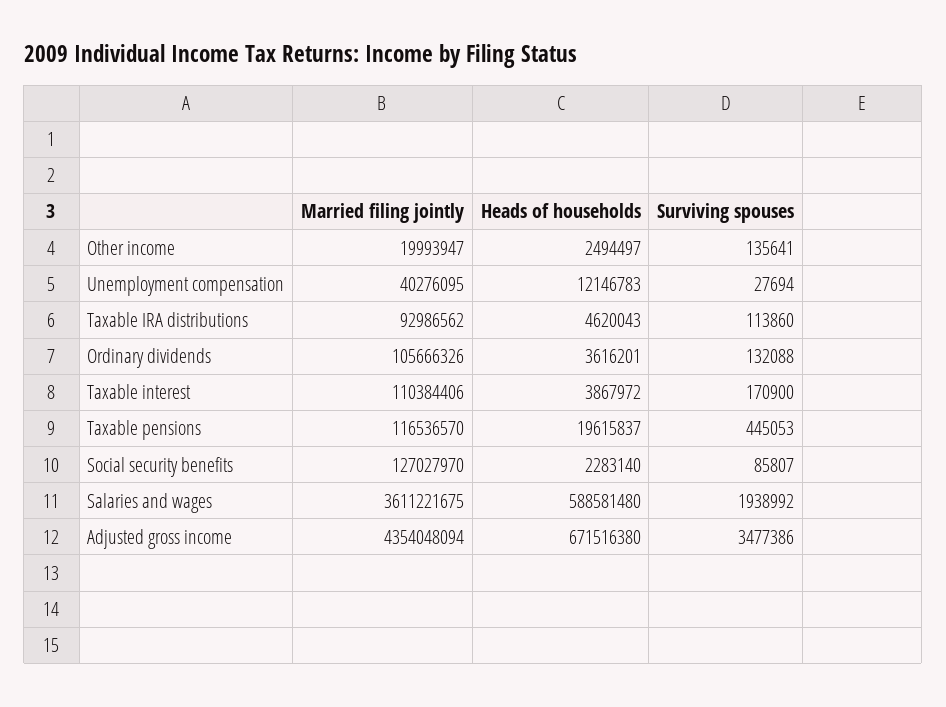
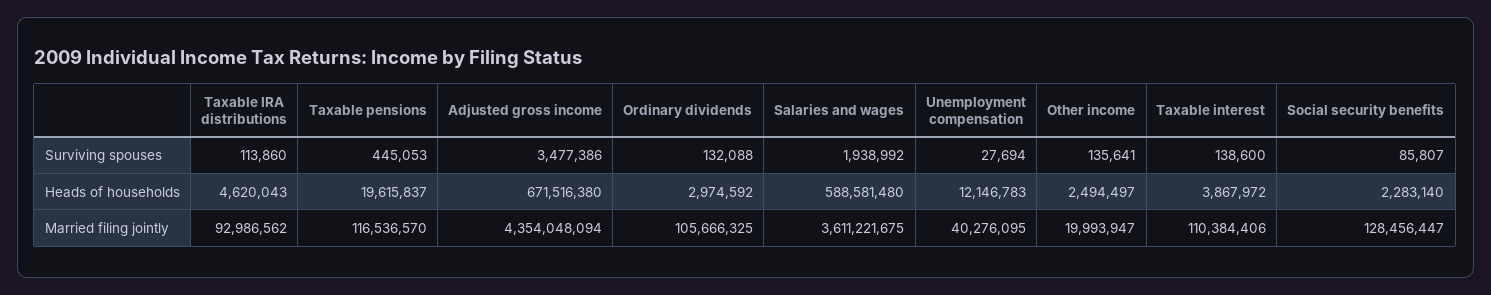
  {
    "Married filing jointly": {
      "Other income": 19993947,
      "Unemployment compensation": 40276095,
      "Taxable IRA distributions": 92986562,
-     "Ordinary dividends": 105666326,
+     "Ordinary dividends": 105666325,
      "Taxable interest": 110384406,
      "Taxable pensions": 116536570,
-     "Social security benefits": 127027970,
+     "Social security benefits": 128456447,
      "Salaries and wages": 3611221675,
      "Adjusted gross income": 4354048094
    },
    "Heads of households": {
      "Other income": 2494497,
      "Unemployment compensation": 12146783,
      "Taxable IRA distributions": 4620043,
-     "Ordinary dividends": 3616201,
+     "Ordinary dividends": 2974592,
      "Taxable interest": 3867972,
      "Taxable pensions": 19615837,
      "Social security benefits": 2283140,
      "Salaries and wages": 588581480,
      "Adjusted gross income": 671516380
    },
    "Surviving spouses": {
      "Other income": 135641,
      "Unemployment compensation": 27694,
      "Taxable IRA distributions": 113860,
      "Ordinary dividends": 132088,
-     "Taxable interest": 170900,
+     "Taxable interest": 138600,
      "Taxable pensions": 445053,
      "Social security benefits": 85807,
      "Salaries and wages": 1938992,
      "Adjusted gross income": 3477386
    }
  }

